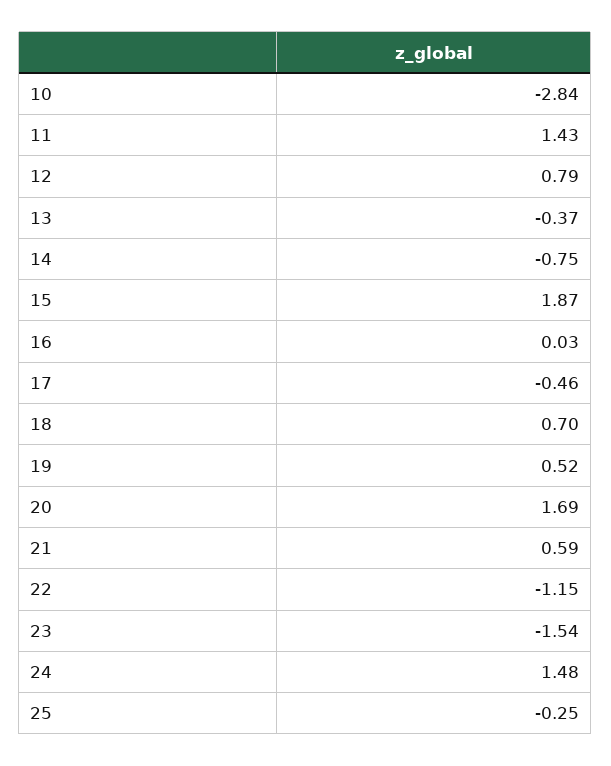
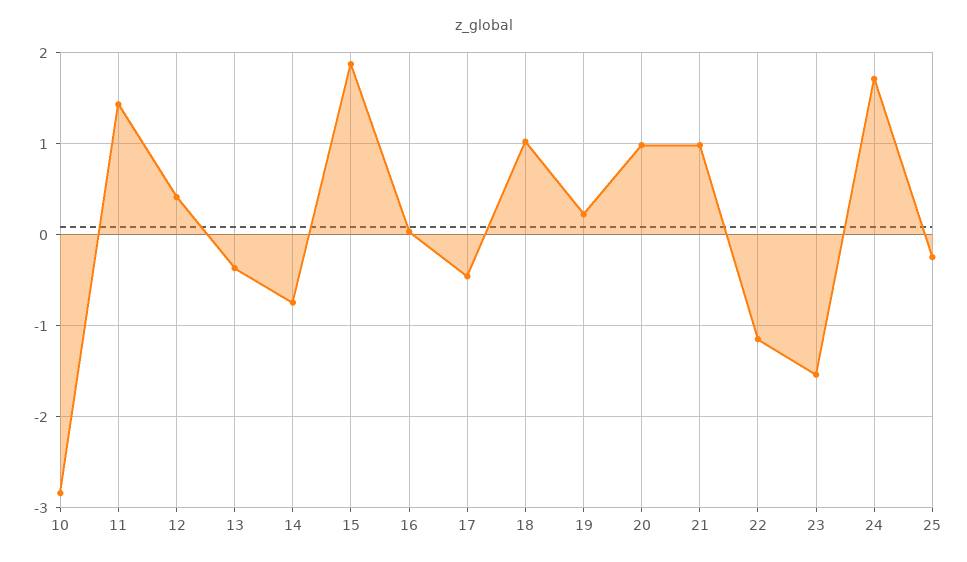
  {
    "10": -2.84,
    "11": 1.43,
-   "12": 0.79,
+   "12": 0.4,
    "13": -0.37,
    "14": -0.75,
    "15": 1.87,
    "16": 0.03,
    "17": -0.46,
-   "18": 0.7,
+   "18": 1,
-   "19": 0.52,
+   "19": 0.2,
-   "20": 1.69,
+   "20": 1,
-   "21": 0.59,
+   "21": 1,
    "22": -1.15,
    "23": -1.54,
-   "24": 1.48,
+   "24": 1.7,
    "25": -0.25
  }

